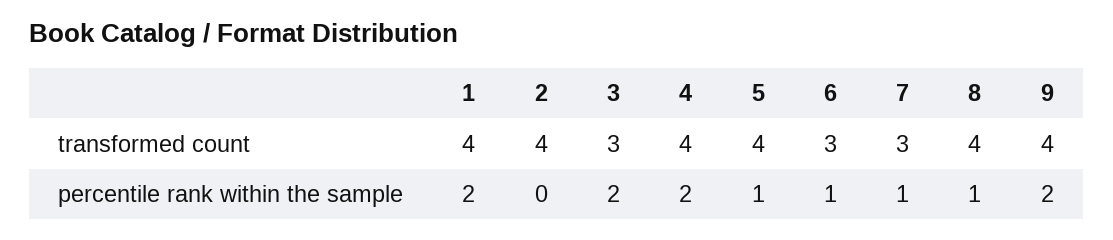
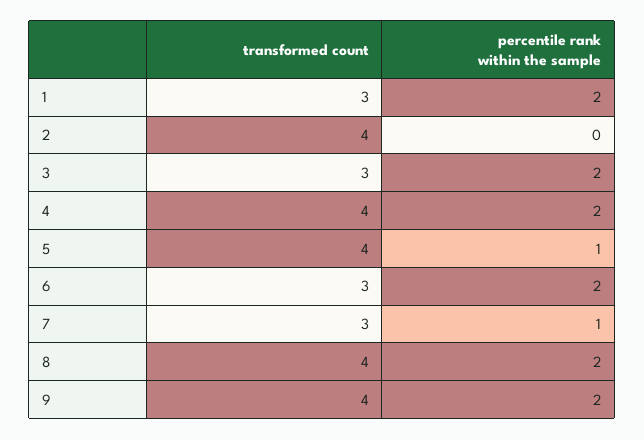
  {
    "1": {
-     "transformed count": 4,
+     "transformed count": 3,
      "percentile rank within the sample": 2
    },
    "2": {
      "transformed count": 4,
      "percentile rank within the sample": 0
    },
    "3": {
      "transformed count": 3,
      "percentile rank within the sample": 2
    },
    "4": {
      "transformed count": 4,
      "percentile rank within the sample": 2
    },
    "5": {
      "transformed count": 4,
      "percentile rank within the sample": 1
    },
    "6": {
      "transformed count": 3,
-     "percentile rank within the sample": 1
+     "percentile rank within the sample": 2
    },
    "7": {
      "transformed count": 3,
      "percentile rank within the sample": 1
    },
    "8": {
      "transformed count": 4,
-     "percentile rank within the sample": 1
+     "percentile rank within the sample": 2
    },
    "9": {
      "transformed count": 4,
      "percentile rank within the sample": 2
    }
  }

